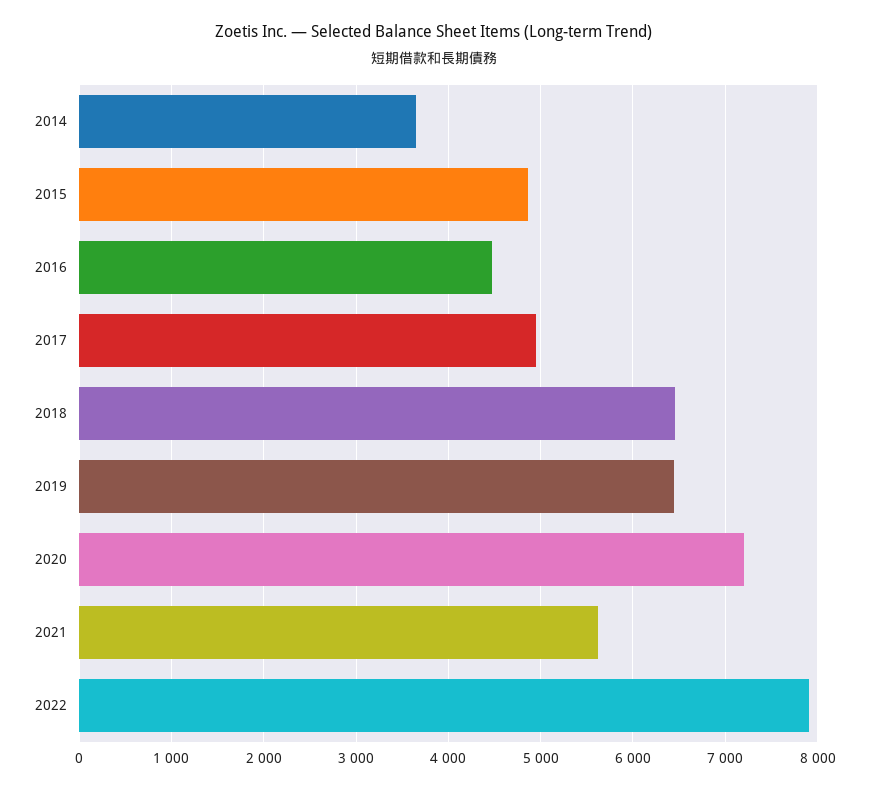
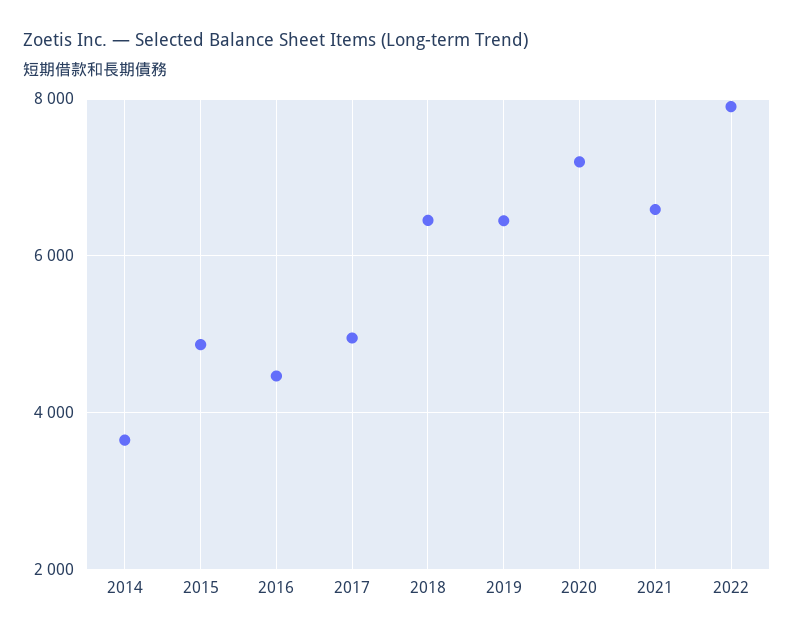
  {
    "2014": 3700,
    "2015": 4900,
    "2016": 4500,
    "2017": 5000,
    "2018": 6500,
    "2019": 6400,
    "2020": 7200,
-   "2021": 5600,
+   "2021": 6600,
    "2022": 7900
  }

